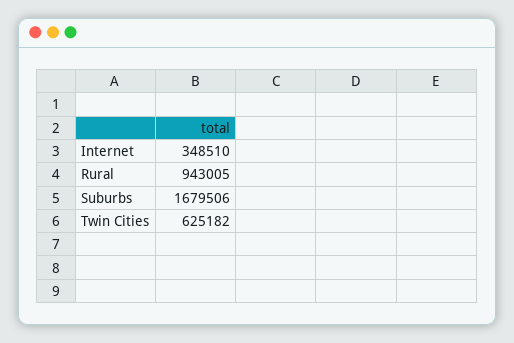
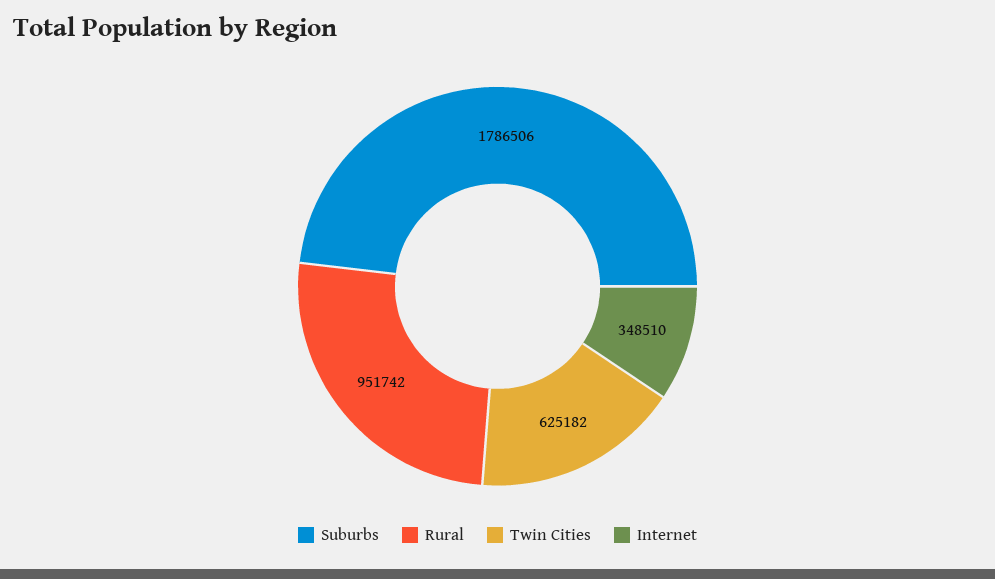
  {
    "Internet": 348510,
-   "Rural": 943005,
+   "Rural": 951742,
-   "Suburbs": 1679506,
+   "Suburbs": 1786506,
    "Twin Cities": 625182
  }

